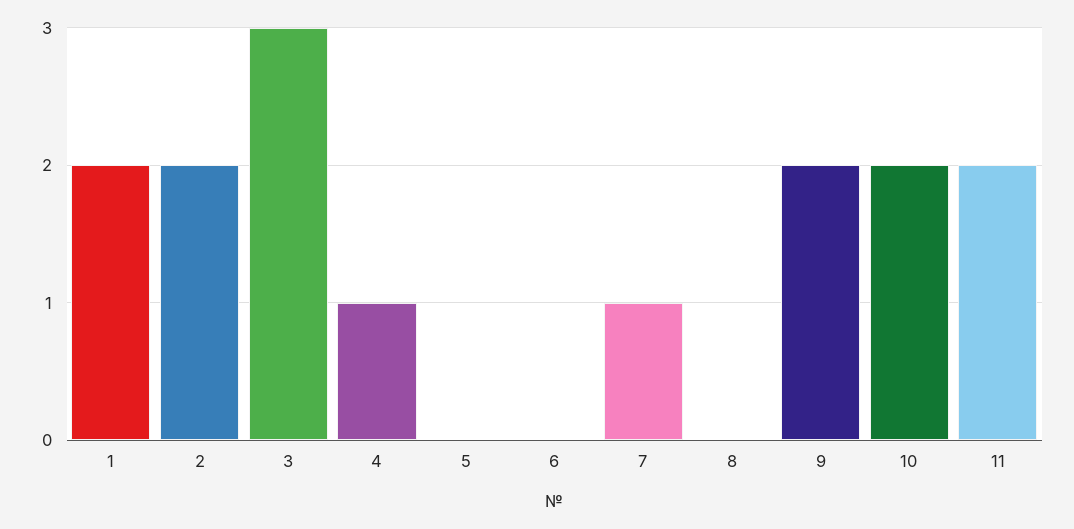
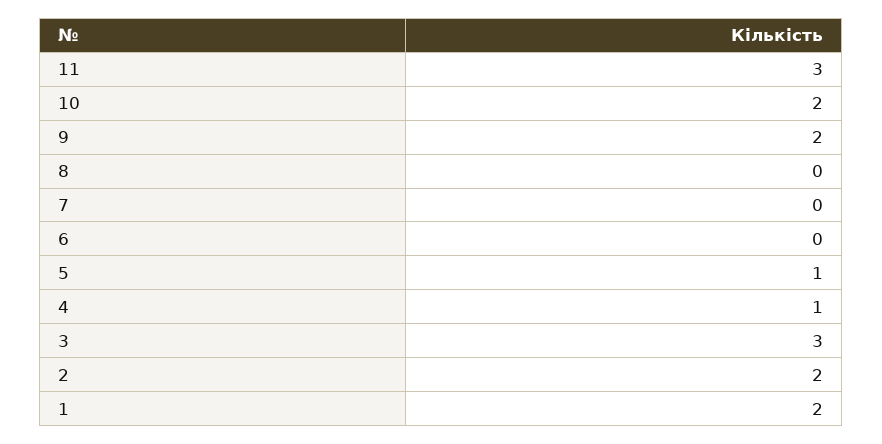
  {
    "1": 2,
    "2": 2,
    "3": 3,
    "4": 1,
-   "5": 0,
+   "5": 1,
    "6": 0,
-   "7": 1,
+   "7": 0,
    "8": 0,
    "9": 2,
    "10": 2,
-   "11": 2
+   "11": 3
  }

